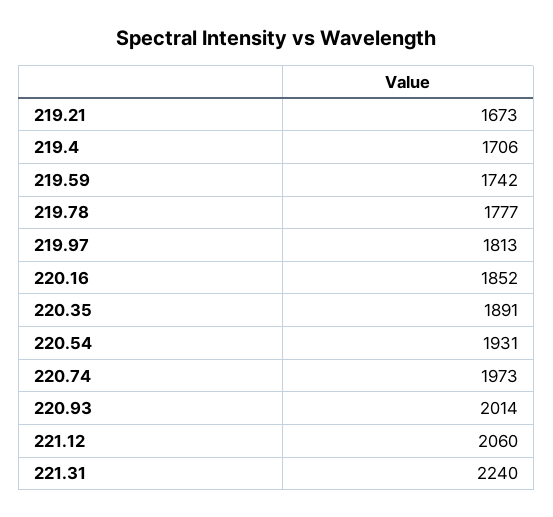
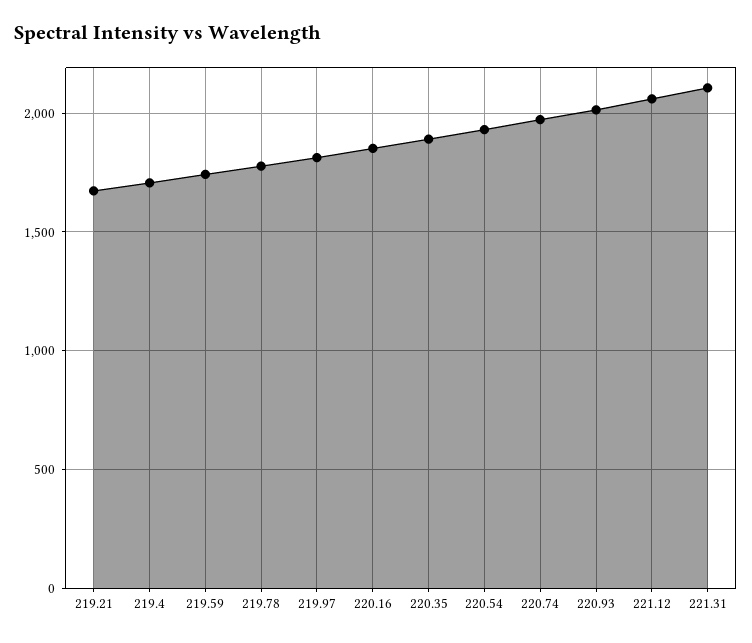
  {
    "219.21": 1673,
    "219.4": 1706,
    "219.59": 1742,
    "219.78": 1777,
    "219.97": 1813,
    "220.16": 1852,
    "220.35": 1891,
    "220.54": 1931,
    "220.74": 1973,
    "220.93": 2014,
    "221.12": 2060,
-   "221.31": 2240
+   "221.31": 2100
  }

